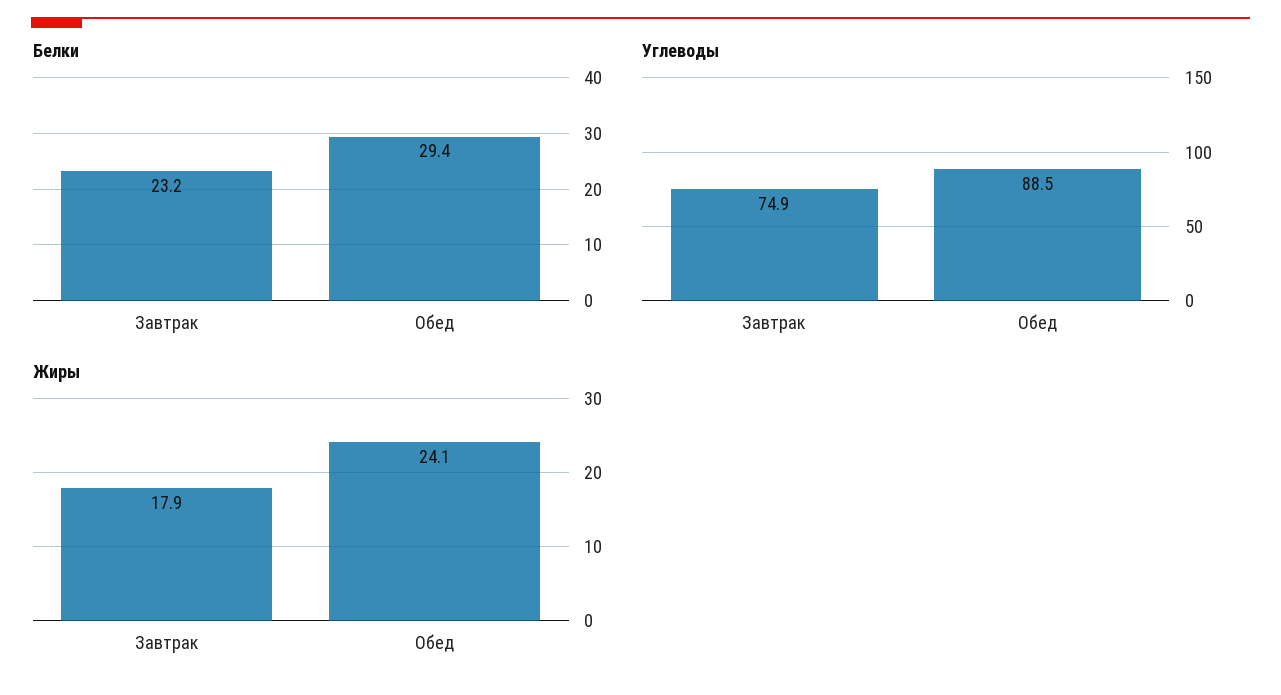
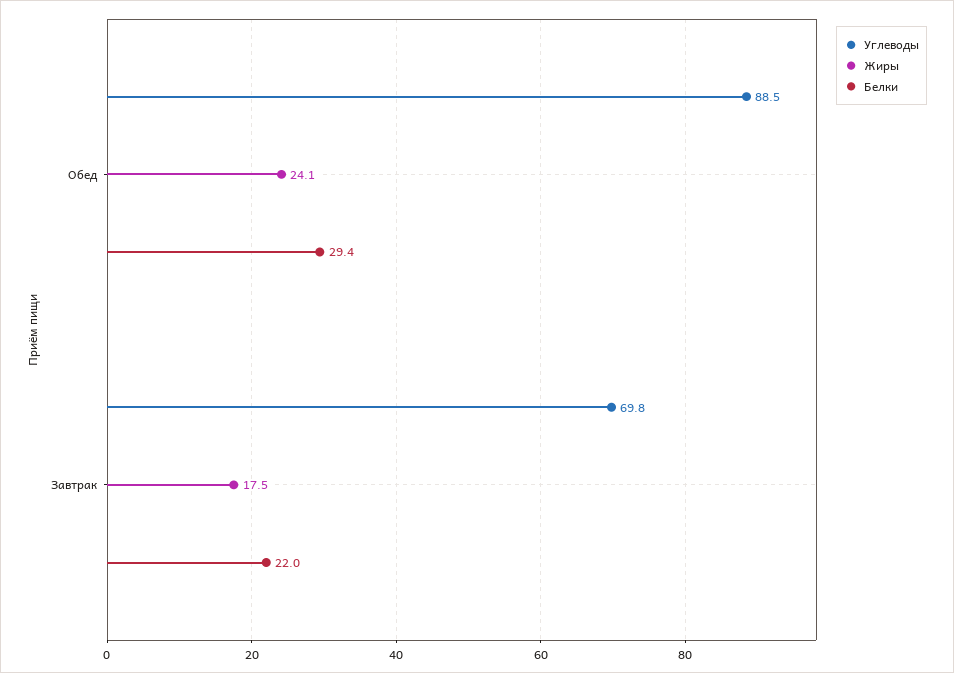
  {
    "Белки": {
-     "Завтрак": 23.2,
+     "Завтрак": 22,
      "Обед": 29.4
    },
    "Углеводы": {
-     "Завтрак": 74.9,
+     "Завтрак": 69.8,
      "Обед": 88.5
    },
    "Жиры": {
-     "Завтрак": 17.9,
+     "Завтрак": 17.5,
      "Обед": 24.1
    }
  }

